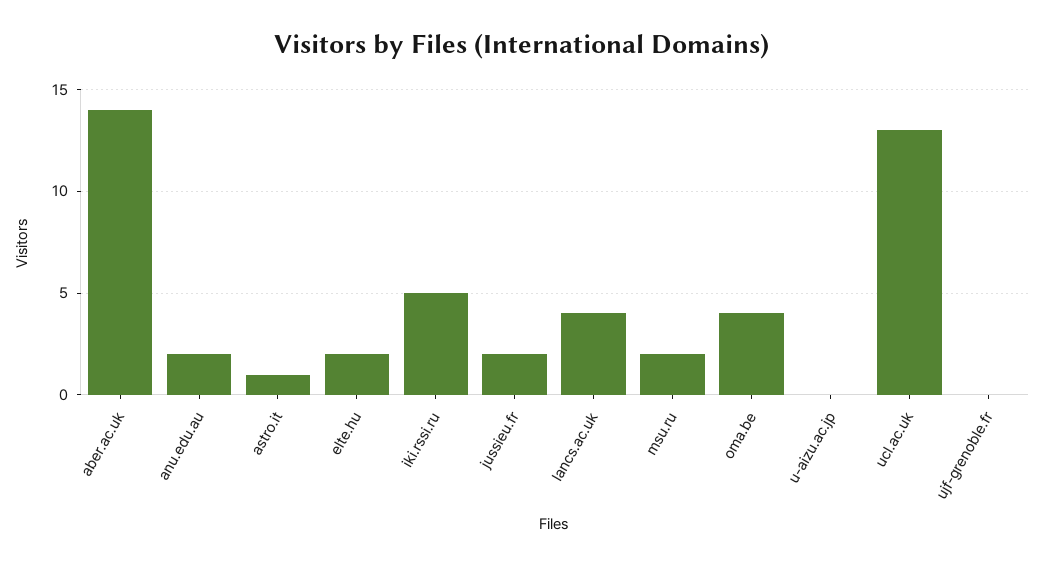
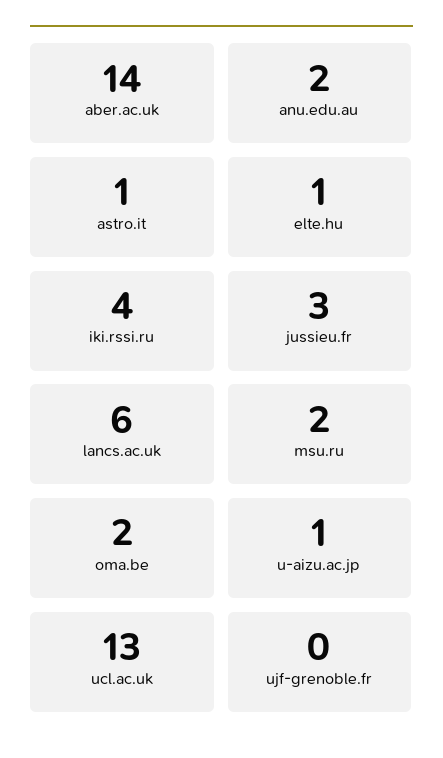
  {
    "aber.ac.uk": 14,
    "anu.edu.au": 2,
    "astro.it": 1,
-   "elte.hu": 2,
+   "elte.hu": 1,
-   "iki.rssi.ru": 5,
+   "iki.rssi.ru": 4,
-   "jussieu.fr": 2,
+   "jussieu.fr": 3,
-   "lancs.ac.uk": 4,
+   "lancs.ac.uk": 6,
    "msu.ru": 2,
-   "oma.be": 4,
+   "oma.be": 2,
-   "u-aizu.ac.jp": 0,
+   "u-aizu.ac.jp": 1,
    "ucl.ac.uk": 13,
    "ujf-grenoble.fr": 0
  }

